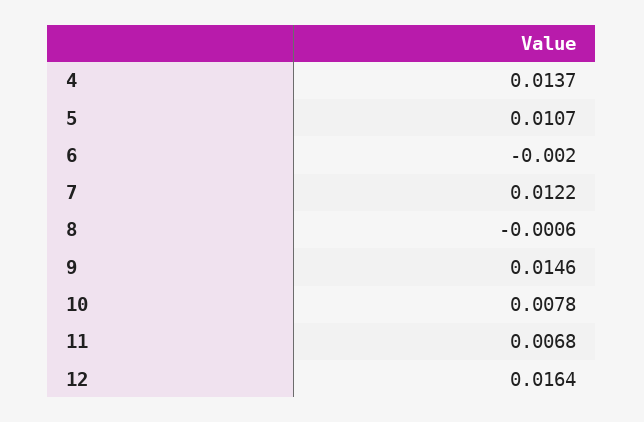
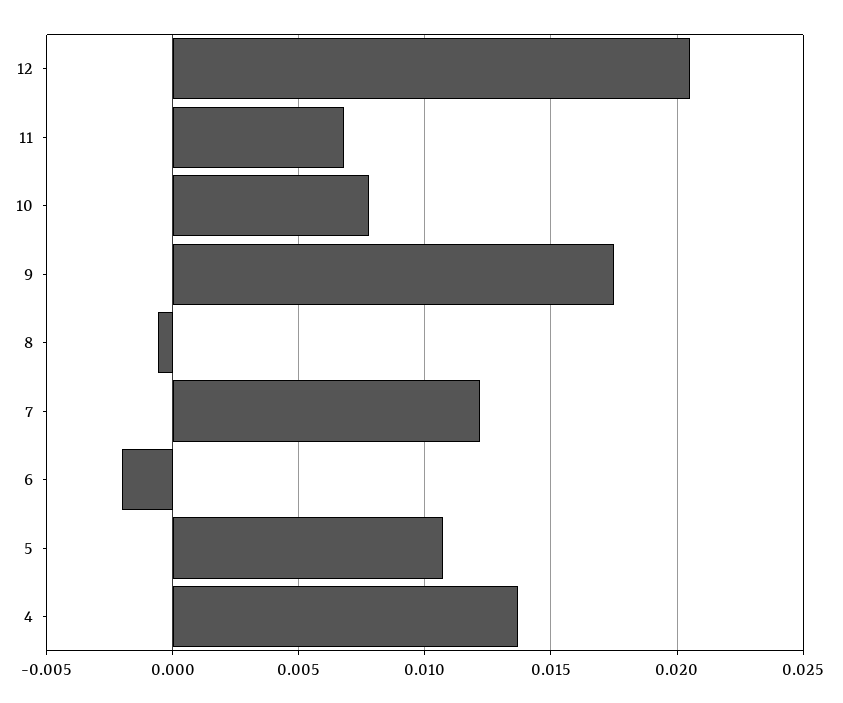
  {
    "4": 0.0137,
    "5": 0.0107,
    "6": -0.002,
    "7": 0.0122,
    "8": -0.0006,
-   "9": 0.0146,
+   "9": 0.0175,
    "10": 0.0078,
    "11": 0.0068,
-   "12": 0.0164
+   "12": 0.0205
  }

